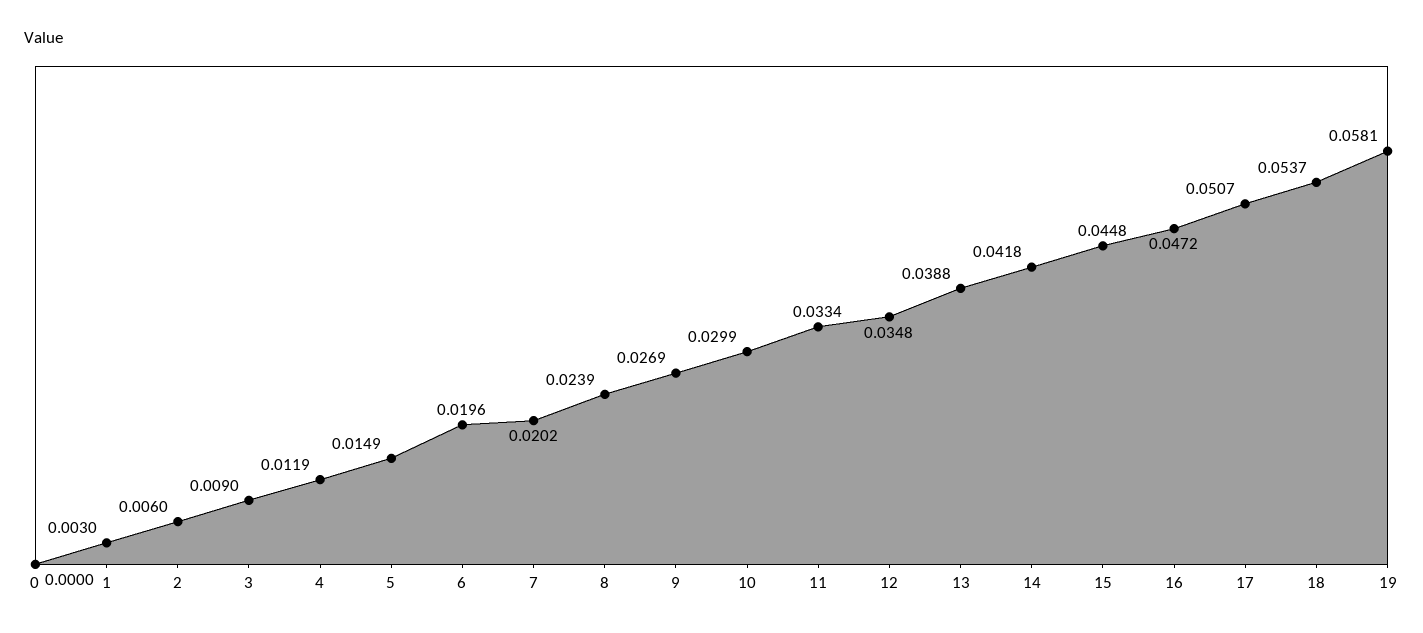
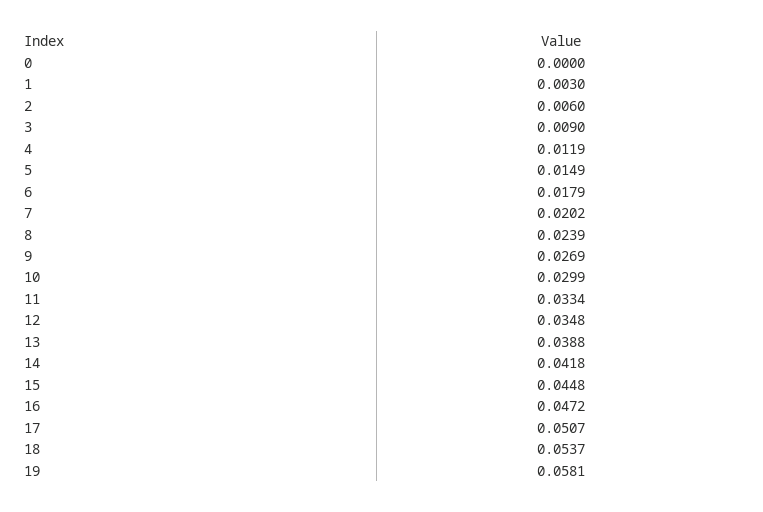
  {
    "0": 0,
    "1": 0.003,
    "2": 0.006,
    "3": 0.009,
    "4": 0.0119,
    "5": 0.0149,
-   "6": 0.0196,
+   "6": 0.0179,
    "7": 0.0202,
    "8": 0.0239,
    "9": 0.0269,
    "10": 0.0299,
    "11": 0.0334,
    "12": 0.0348,
    "13": 0.0388,
    "14": 0.0418,
    "15": 0.0448,
    "16": 0.0472,
    "17": 0.0507,
    "18": 0.0537,
    "19": 0.0581
  }

